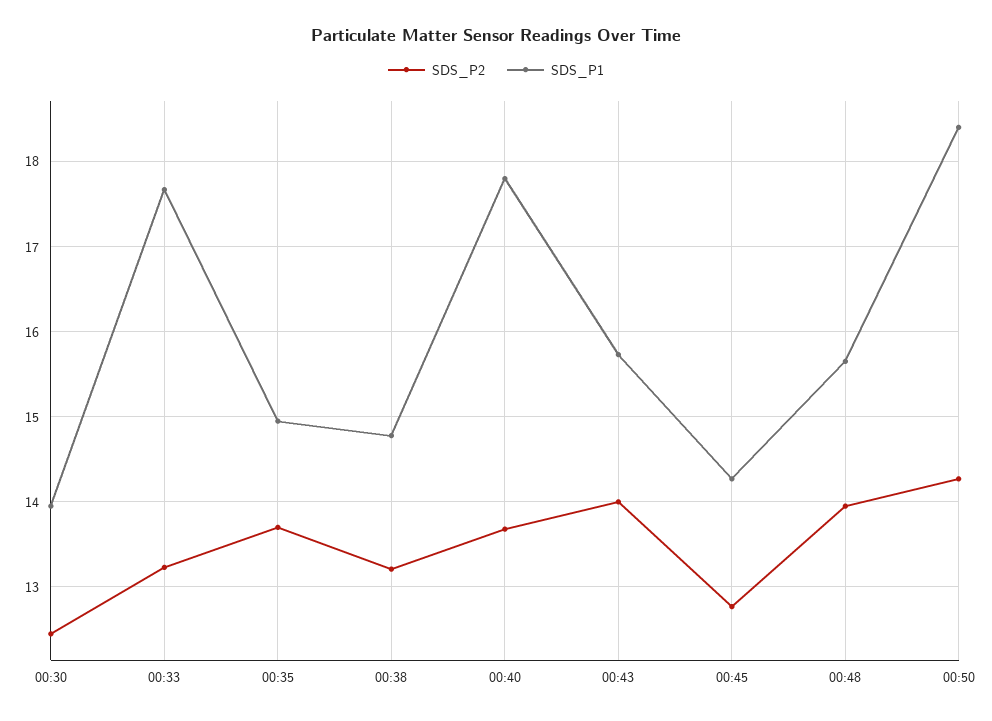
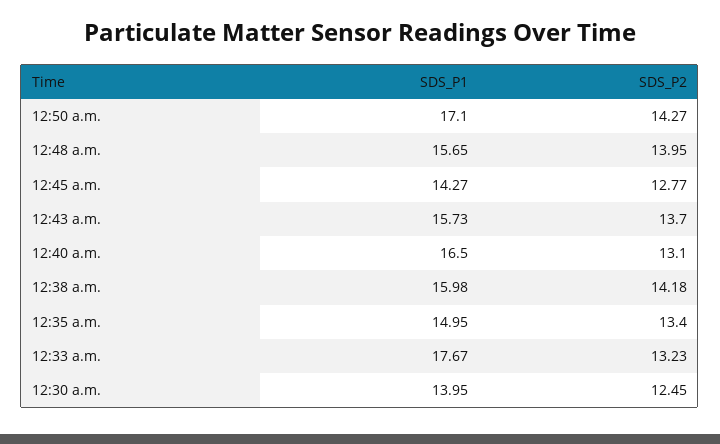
  {
    "SDS_P2": {
      "00:30": 12.45,
      "00:33": 13.23,
-     "00:35": 13.7,
+     "00:35": 13.4,
-     "00:38": 13.2,
+     "00:38": 14.18,
-     "00:40": 13.7,
+     "00:40": 13.1,
-     "00:43": 14,
+     "00:43": 13.7,
      "00:45": 12.77,
      "00:48": 13.95,
      "00:50": 14.27
    },
    "SDS_P1": {
      "00:30": 13.95,
      "00:33": 17.67,
      "00:35": 14.95,
-     "00:38": 14.8,
+     "00:38": 15.98,
-     "00:40": 17.8,
+     "00:40": 16.5,
      "00:43": 15.73,
      "00:45": 14.27,
      "00:48": 15.65,
-     "00:50": 18.4
+     "00:50": 17.1
    }
  }

